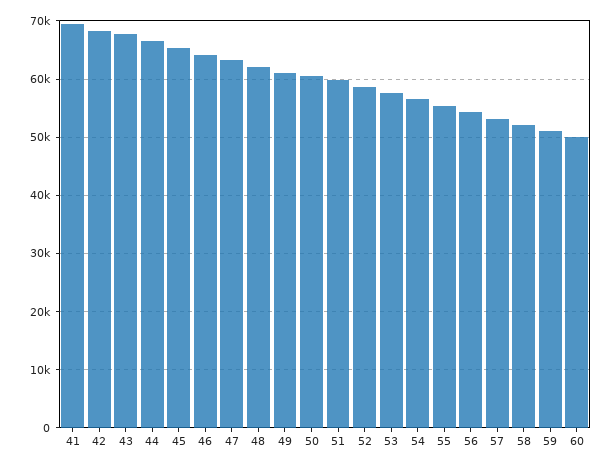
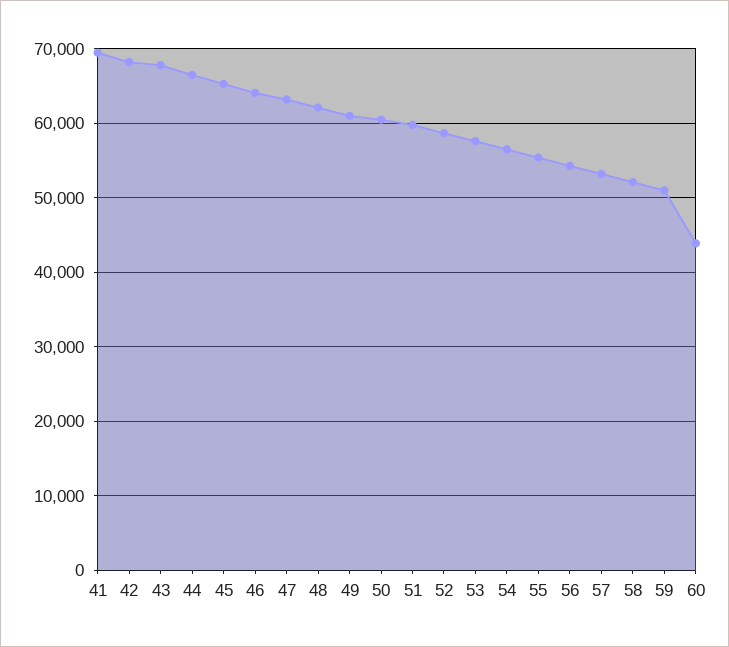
  {
    "41": 70000,
    "42": 68000,
    "43": 68000,
    "44": 67000,
    "45": 65000,
    "46": 64000,
    "47": 63000,
    "48": 62000,
    "49": 61000,
    "50": 61000,
    "51": 60000,
    "52": 59000,
    "53": 58000,
    "54": 57000,
    "55": 55000,
    "56": 54000,
    "57": 53000,
    "58": 52000,
    "59": 51000,
-   "60": 50000
+   "60": 44000
  }

